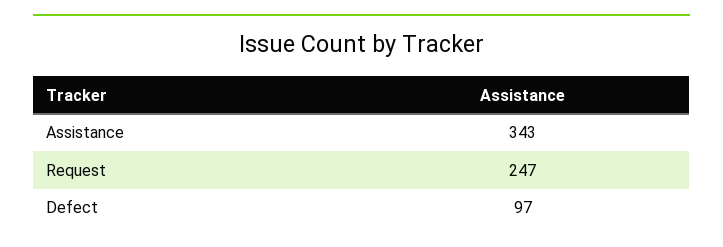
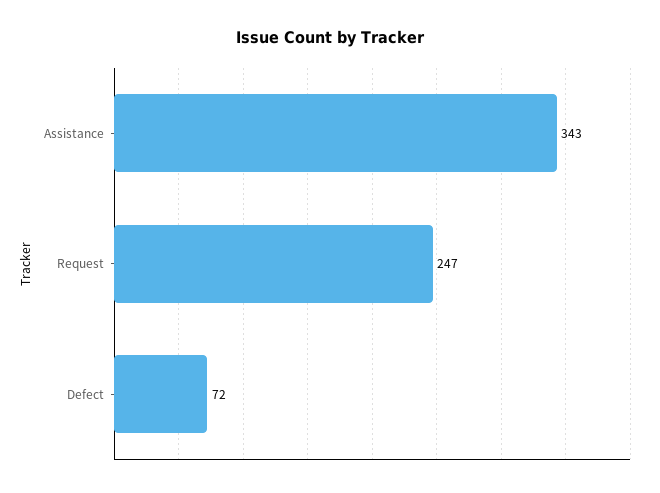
  {
    "Assistance": 343,
    "Request": 247,
-   "Defect": 97
+   "Defect": 72
  }

